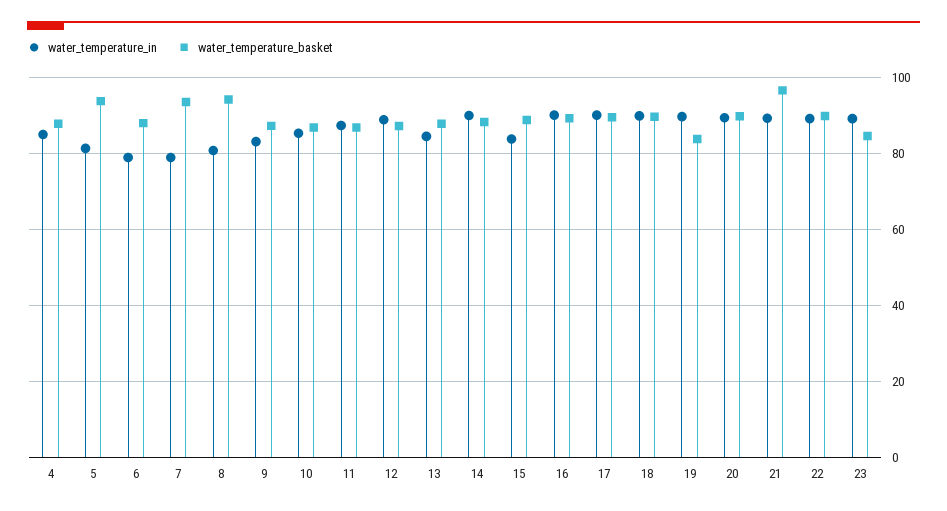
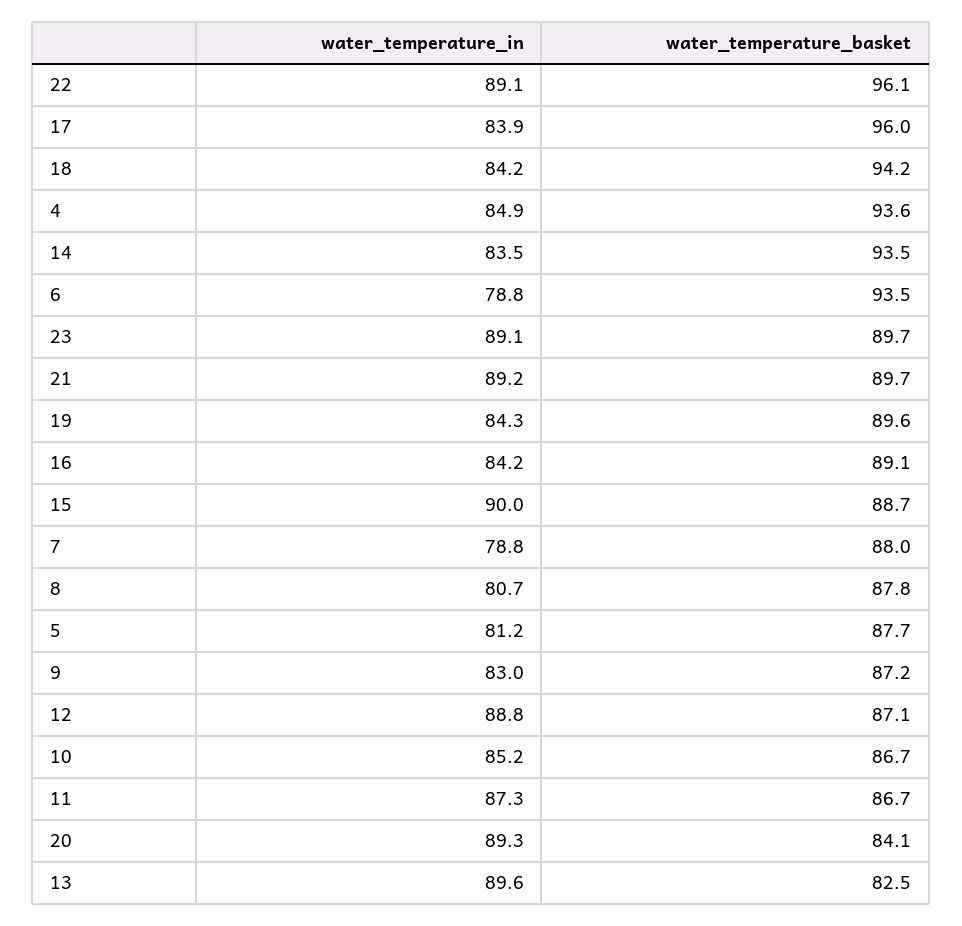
  {
    "water_temperature_in": {
      "4": 84.9,
      "5": 81.2,
      "6": 78.8,
      "7": 78.8,
      "8": 80.7,
      "9": 83,
      "10": 85.2,
      "11": 87.3,
      "12": 88.8,
-     "13": 84,
+     "13": 89.6,
-     "14": 90,
+     "14": 83.5,
-     "15": 84,
+     "15": 90,
-     "16": 90,
+     "16": 84.2,
-     "17": 90,
+     "17": 83.9,
-     "18": 90,
+     "18": 84.2,
-     "19": 90,
+     "19": 84.3,
      "20": 89.3,
      "21": 89.2,
      "22": 89.1,
      "23": 89.1
    },
    "water_temperature_basket": {
-     "4": 88,
+     "4": 93.6,
-     "5": 94,
+     "5": 87.7,
-     "6": 88,
+     "6": 93.5,
-     "7": 94,
+     "7": 88,
-     "8": 94,
+     "8": 87.8,
      "9": 87.2,
      "10": 86.7,
      "11": 86.7,
      "12": 87.1,
-     "13": 88,
+     "13": 82.5,
-     "14": 88,
+     "14": 93.5,
      "15": 88.7,
      "16": 89.1,
-     "17": 90,
+     "17": 96,
-     "18": 90,
+     "18": 94.2,
-     "19": 84,
+     "19": 89.6,
-     "20": 90,
+     "20": 84.1,
-     "21": 96,
+     "21": 89.7,
-     "22": 90,
+     "22": 96.1,
-     "23": 84
+     "23": 89.7
    }
  }

